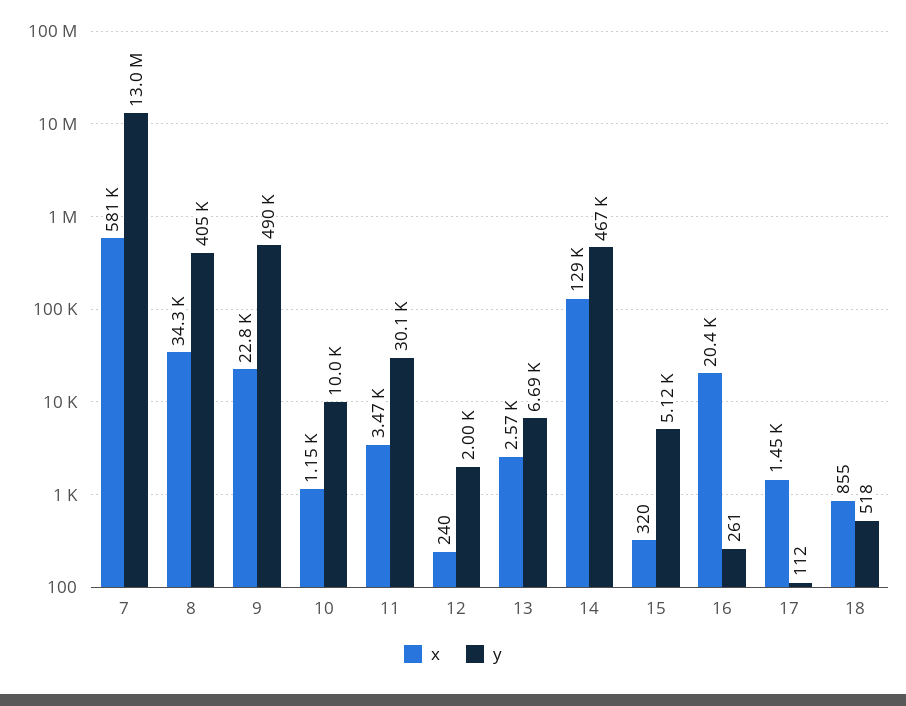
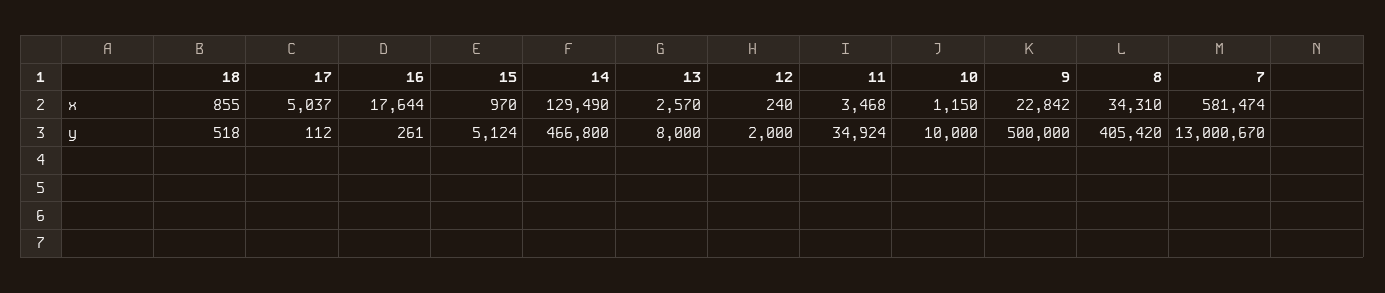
  {
    "x": {
      "7": 581474,
      "8": 34310,
      "9": 22842,
      "10": 1150,
      "11": 3468,
      "12": 240,
      "13": 2570,
      "14": 129490,
-     "15": 320,
+     "15": 970,
-     "16": 20400,
+     "16": 17644,
-     "17": 1450,
+     "17": 5037,
      "18": 855
    },
    "y": {
      "7": 13000670,
      "8": 405420,
-     "9": 490000,
+     "9": 500000,
      "10": 10000,
-     "11": 30100,
+     "11": 34924,
      "12": 2000,
-     "13": 6690,
+     "13": 8000,
      "14": 466800,
      "15": 5124,
      "16": 261,
      "17": 112,
      "18": 518
    }
  }

